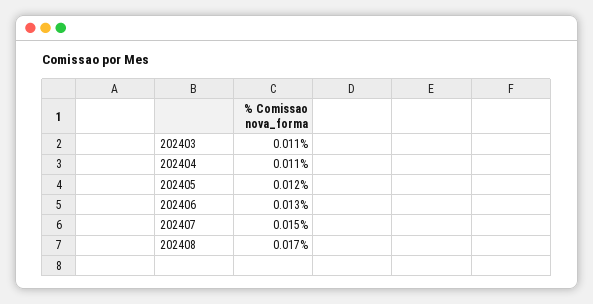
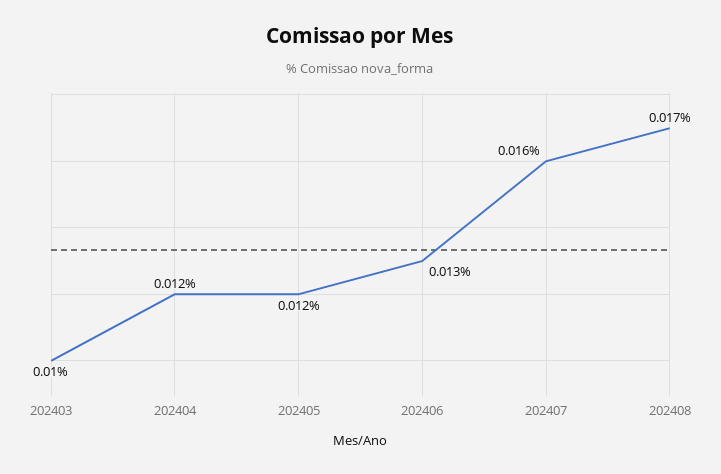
  {
-   "202403": 0.011,
+   "202403": 0.01,
-   "202404": 0.011,
+   "202404": 0.012,
    "202405": 0.012,
    "202406": 0.013,
-   "202407": 0.015,
+   "202407": 0.016,
    "202408": 0.017
  }

